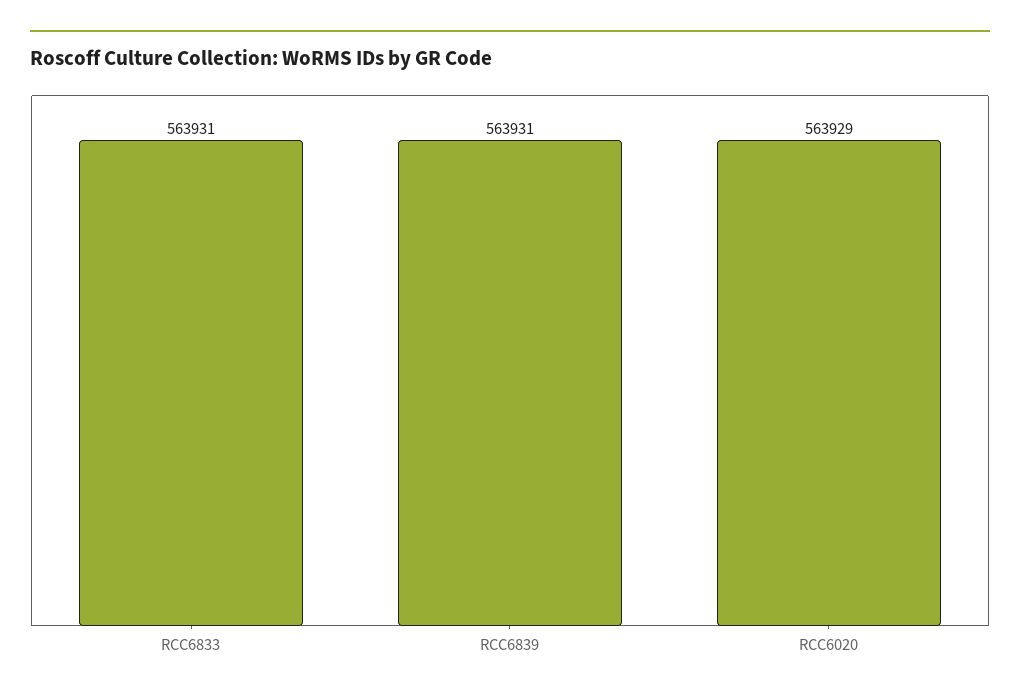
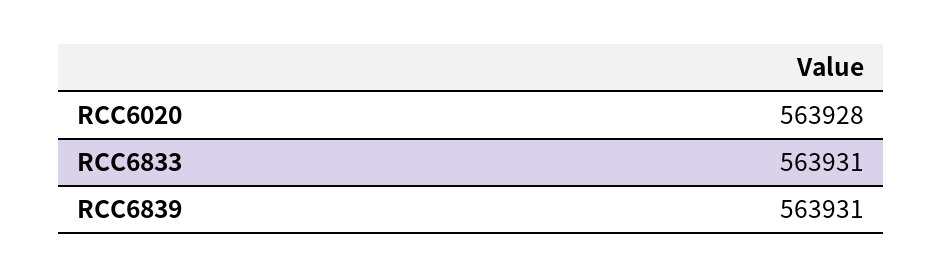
  {
    "RCC6833": 563931,
    "RCC6839": 563931,
-   "RCC6020": 563929
+   "RCC6020": 563928
  }

